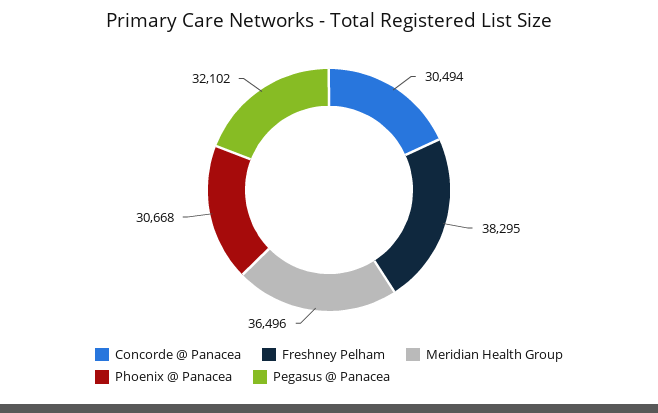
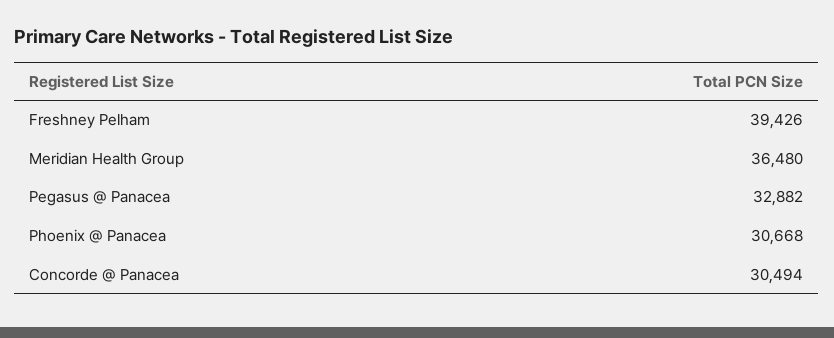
  {
    "Concorde @ Panacea": 30494,
-   "Freshney Pelham": 38295,
+   "Freshney Pelham": 39426,
-   "Meridian Health Group": 36496,
+   "Meridian Health Group": 36480,
    "Phoenix @ Panacea": 30668,
-   "Pegasus @ Panacea": 32102
+   "Pegasus @ Panacea": 32882
  }

